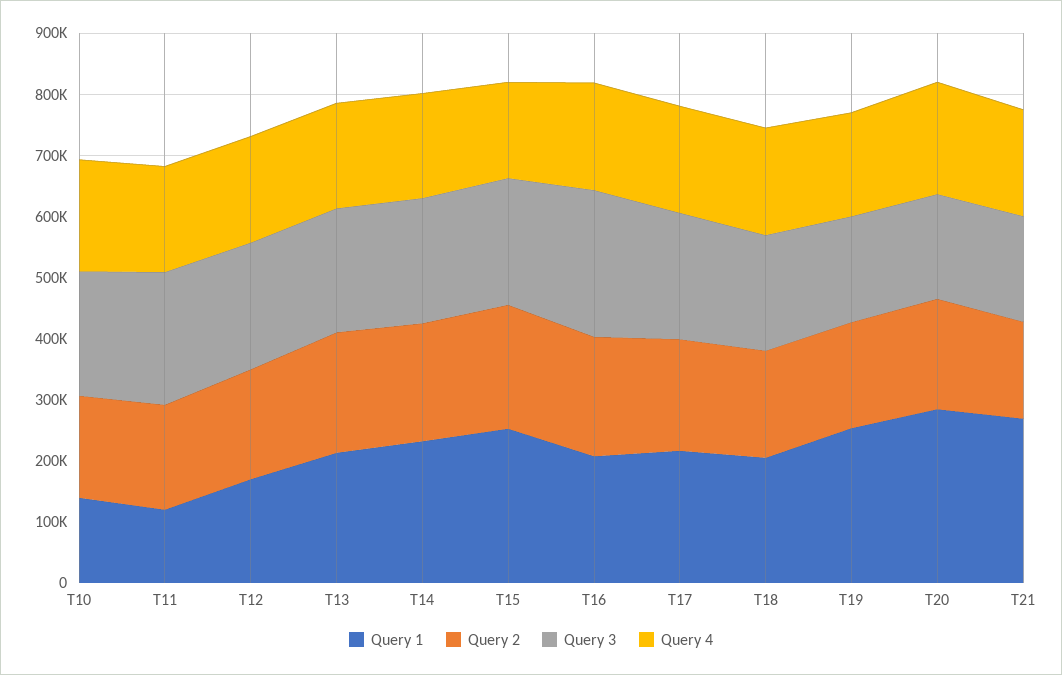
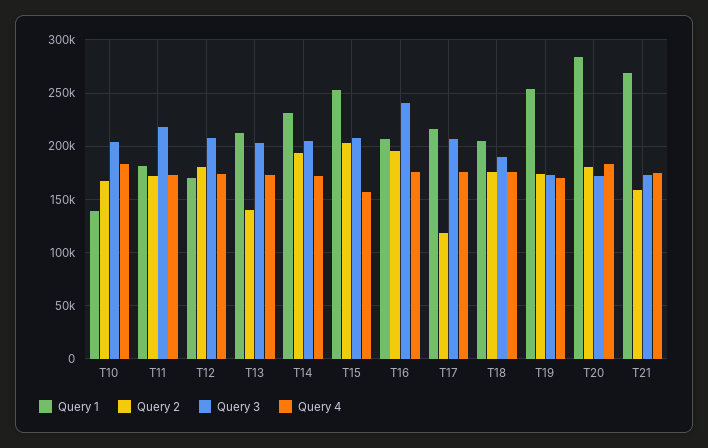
  {
    "Query 1": {
      "T10": 140000,
-     "T11": 120000,
+     "T11": 180000,
      "T12": 170000,
      "T13": 210000,
      "T14": 230000,
      "T15": 250000,
      "T16": 210000,
      "T17": 220000,
      "T18": 200000,
      "T19": 250000,
      "T20": 280000,
      "T21": 270000
    },
    "Query 2": {
      "T10": 170000,
      "T11": 170000,
      "T12": 180000,
-     "T13": 200000,
+     "T13": 140000,
      "T14": 190000,
      "T15": 200000,
      "T16": 200000,
-     "T17": 180000,
+     "T17": 120000,
      "T18": 180000,
      "T19": 170000,
      "T20": 180000,
      "T21": 160000
    },
    "Query 3": {
      "T10": 200000,
      "T11": 220000,
      "T12": 210000,
      "T13": 200000,
      "T14": 210000,
      "T15": 210000,
      "T16": 240000,
      "T17": 210000,
      "T18": 190000,
      "T19": 170000,
      "T20": 170000,
      "T21": 170000
    },
    "Query 4": {
      "T10": 180000,
      "T11": 170000,
      "T12": 170000,
      "T13": 170000,
      "T14": 170000,
      "T15": 160000,
      "T16": 180000,
      "T17": 180000,
      "T18": 180000,
      "T19": 170000,
      "T20": 180000,
      "T21": 170000
    }
  }

